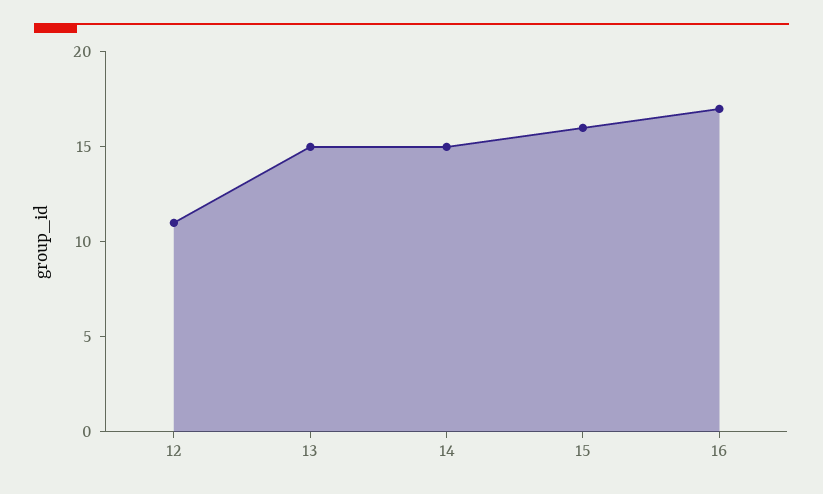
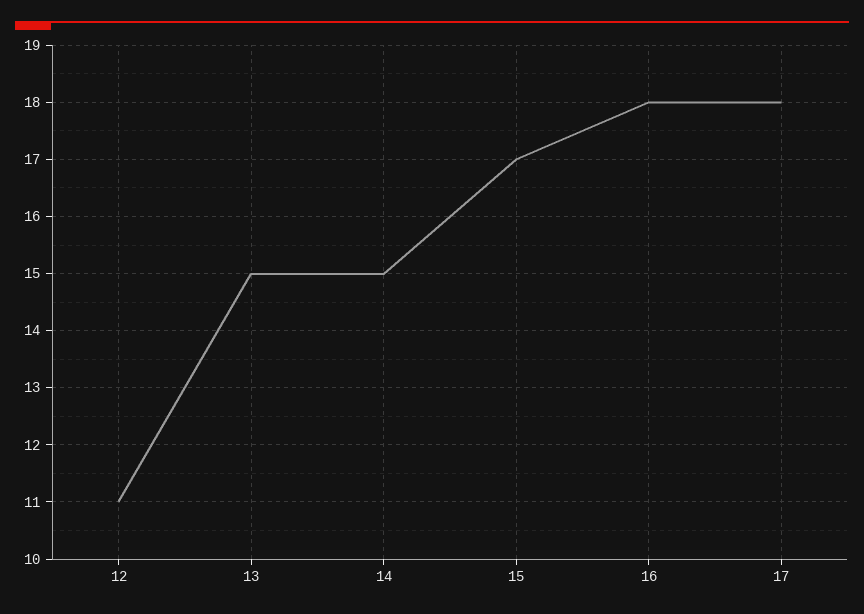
  {
    "12": 11,
    "13": 15,
    "14": 15,
-   "15": 16,
+   "15": 17,
-   "16": 17
+   "16": 18,
+   "17": 18
  }

